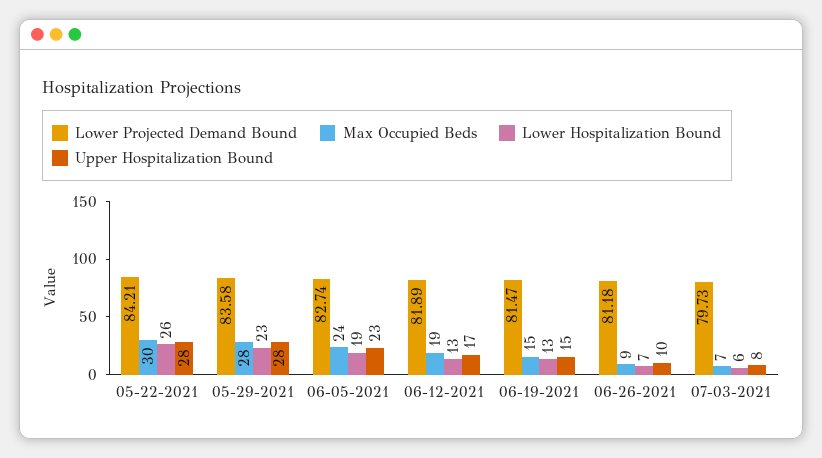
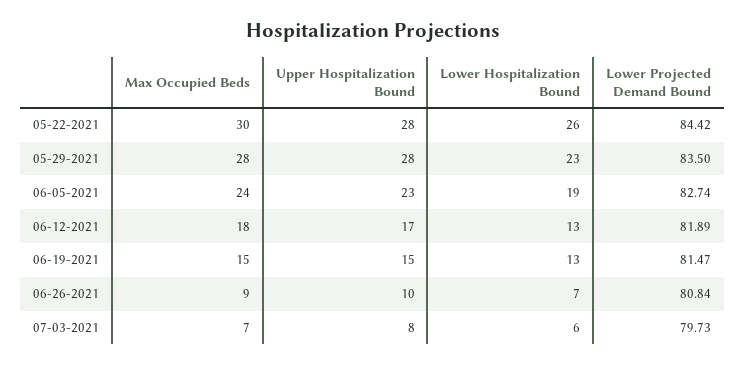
  {
    "Lower Projected Demand Bound": {
-     "05-22-2021": 84.21,
+     "05-22-2021": 84.42,
-     "05-29-2021": 83.58,
+     "05-29-2021": 83.5,
      "06-05-2021": 82.74,
      "06-12-2021": 81.89,
      "06-19-2021": 81.47,
-     "06-26-2021": 81.18,
+     "06-26-2021": 80.84,
      "07-03-2021": 79.73
    },
    "Max Occupied Beds": {
      "05-22-2021": 30,
      "05-29-2021": 28,
      "06-05-2021": 24,
-     "06-12-2021": 19,
+     "06-12-2021": 18,
      "06-19-2021": 15,
      "06-26-2021": 9,
      "07-03-2021": 7
    },
    "Lower Hospitalization Bound": {
      "05-22-2021": 26,
      "05-29-2021": 23,
      "06-05-2021": 19,
      "06-12-2021": 13,
      "06-19-2021": 13,
      "06-26-2021": 7,
      "07-03-2021": 6
    },
    "Upper Hospitalization Bound": {
      "05-22-2021": 28,
      "05-29-2021": 28,
      "06-05-2021": 23,
      "06-12-2021": 17,
      "06-19-2021": 15,
      "06-26-2021": 10,
      "07-03-2021": 8
    }
  }

